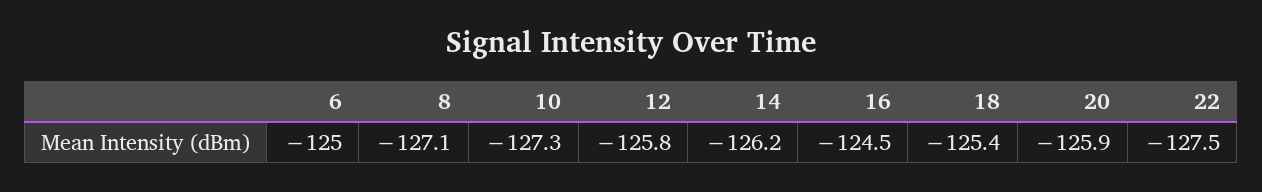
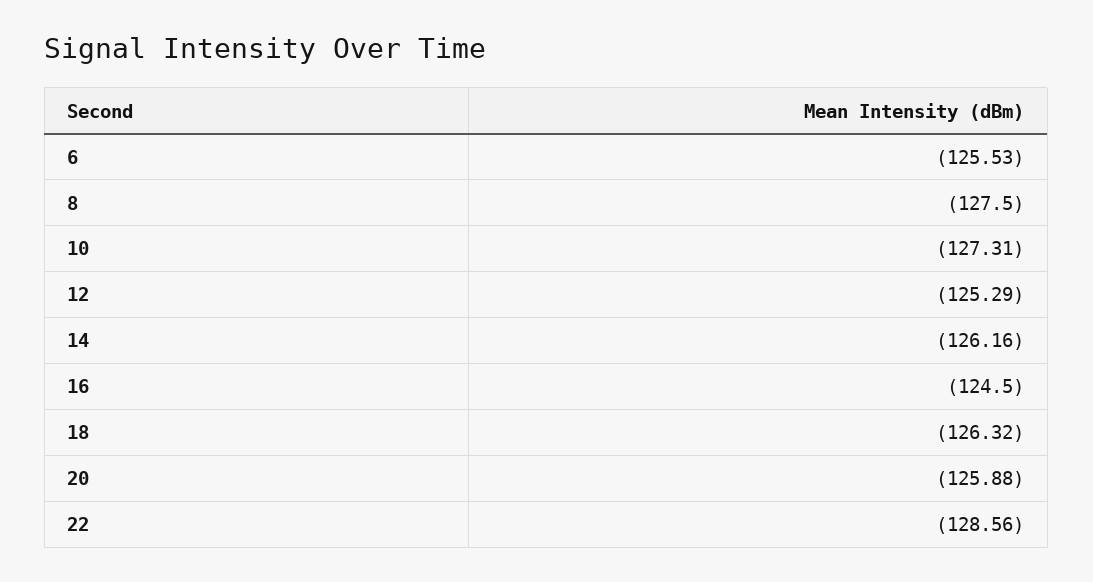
  {
-   "6": -125,
+   "6": -125.53,
-   "8": -127.1,
+   "8": -127.5,
    "10": -127.31,
-   "12": -125.8,
+   "12": -125.29,
    "14": -126.16,
    "16": -124.5,
-   "18": -125.4,
+   "18": -126.32,
    "20": -125.88,
-   "22": -127.5
+   "22": -128.56
  }

